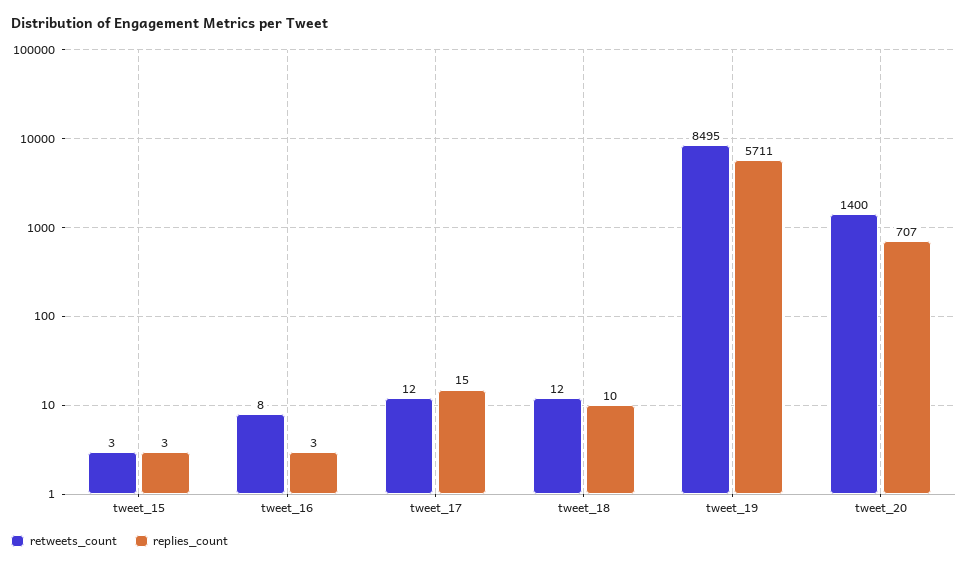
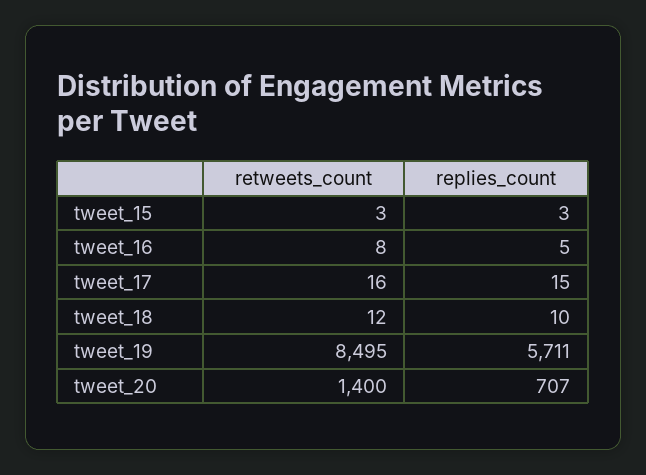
  {
    "retweets_count": {
      "tweet_15": 3,
      "tweet_16": 8,
-     "tweet_17": 12,
+     "tweet_17": 16,
      "tweet_18": 12,
      "tweet_19": 8495,
      "tweet_20": 1400
    },
    "replies_count": {
      "tweet_15": 3,
-     "tweet_16": 3,
+     "tweet_16": 5,
      "tweet_17": 15,
      "tweet_18": 10,
      "tweet_19": 5711,
      "tweet_20": 707
    }
  }

